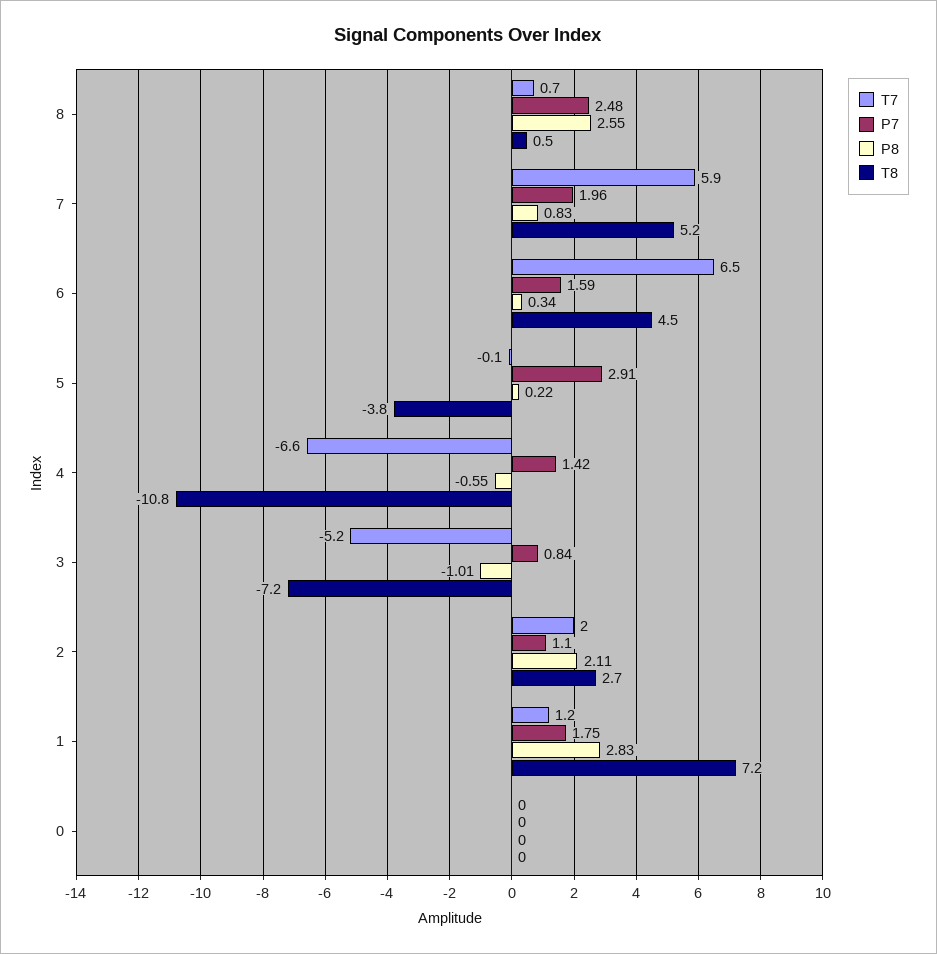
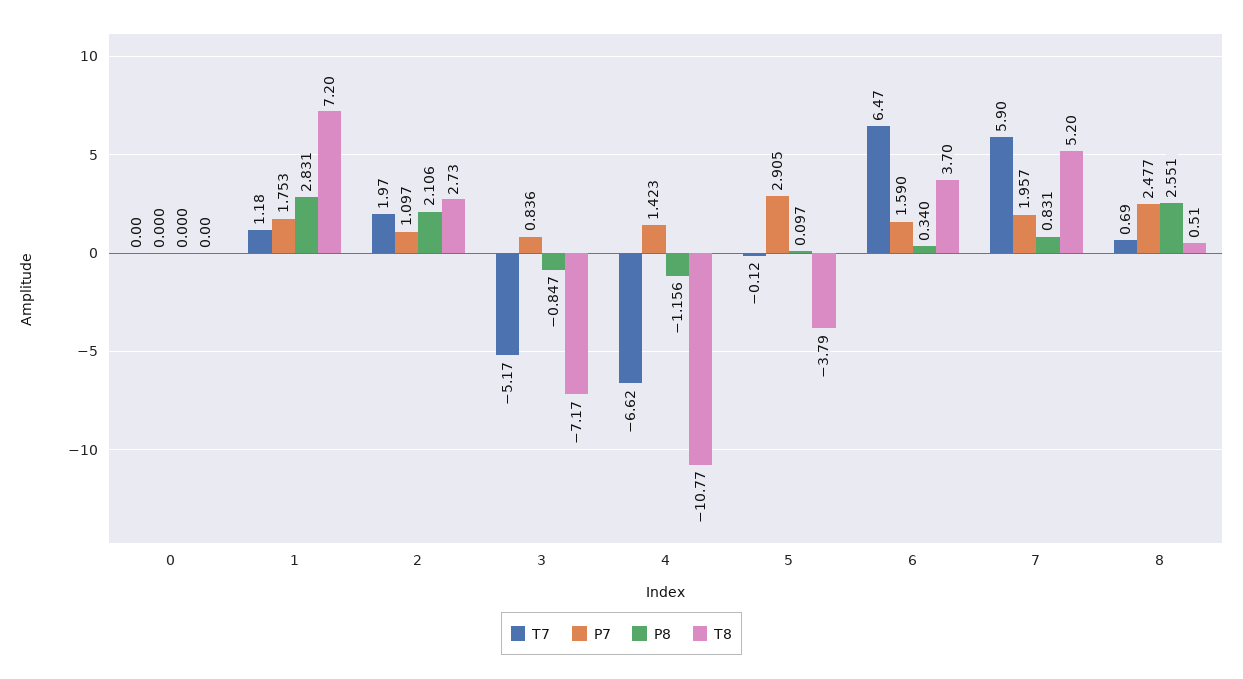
  {
    "T7": {
      "8": 0.69,
      "7": 5.9,
      "6": 6.47,
      "5": -0.12,
      "4": -6.62,
      "3": -5.17,
      "2": 1.97,
      "1": 1.18,
      "0": 0
    },
    "P7": {
      "8": 2.477,
      "7": 1.957,
      "6": 1.59,
      "5": 2.905,
      "4": 1.423,
      "3": 0.836,
      "2": 1.097,
      "1": 1.753,
      "0": 0
    },
    "P8": {
      "8": 2.551,
      "7": 0.831,
      "6": 0.34,
-     "5": 0.22,
+     "5": 0.097,
-     "4": -0.55,
+     "4": -1.156,
-     "3": -1.01,
+     "3": -0.847,
      "2": 2.106,
      "1": 2.831,
      "0": 0
    },
    "T8": {
      "8": 0.51,
      "7": 5.2,
-     "6": 4.5,
+     "6": 3.7,
      "5": -3.79,
      "4": -10.77,
      "3": -7.17,
      "2": 2.73,
      "1": 7.2,
      "0": 0
    }
  }

